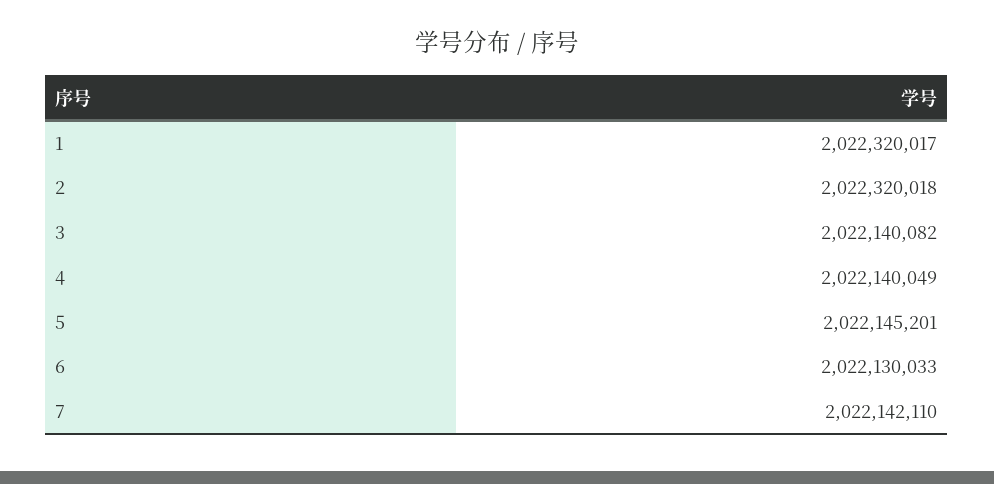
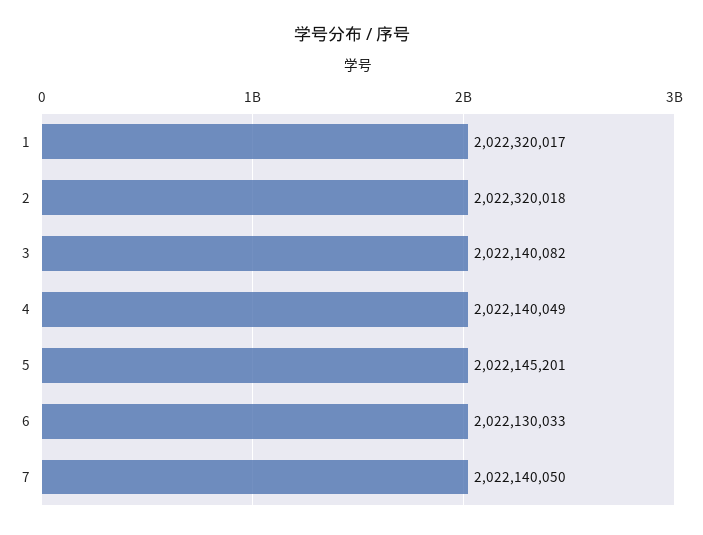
  {
    "1": 2022320017,
    "2": 2022320018,
    "3": 2022140082,
    "4": 2022140049,
    "5": 2022145201,
    "6": 2022130033,
-   "7": 2022142110
+   "7": 2022140050
  }

